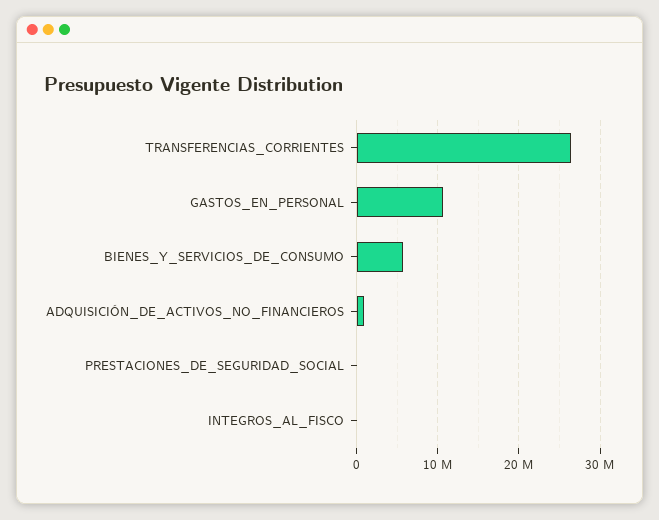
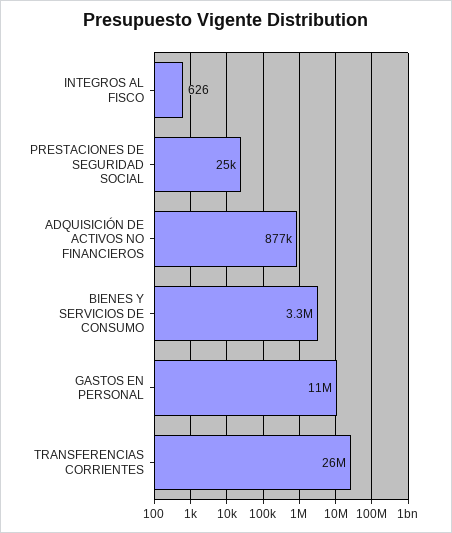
  {
    "TRANSFERENCIAS_CORRIENTES": 26000000,
    "GASTOS_EN_PERSONAL": 11000000,
-   "BIENES_Y_SERVICIOS_DE_CONSUMO": 6000000,
+   "BIENES_Y_SERVICIOS_DE_CONSUMO": 3300000,
    "ADQUISICIÓN_DE_ACTIVOS_NO_FINANCIEROS": 877000,
    "PRESTACIONES_DE_SEGURIDAD_SOCIAL": 25000,
    "INTEGROS_AL_FISCO": 626
  }

